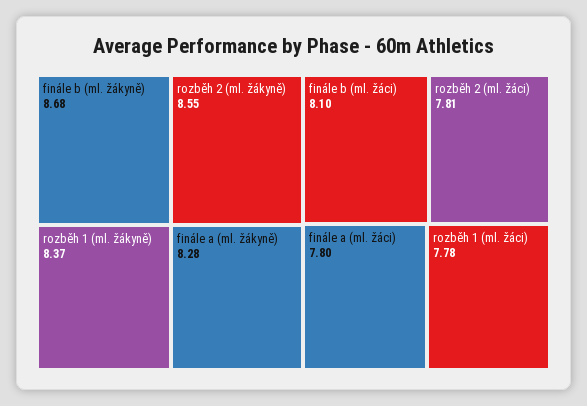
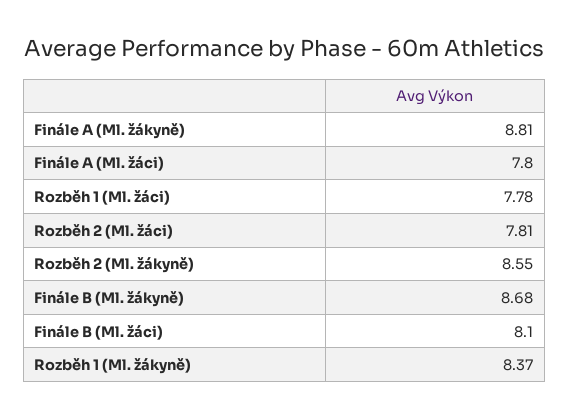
  {
    "finále b (ml. žákyně)": 8.68,
    "rozběh 2 (ml. žákyně)": 8.55,
    "rozběh 1 (ml. žákyně)": 8.37,
-   "finále a (ml. žákyně)": 8.28,
+   "finále a (ml. žákyně)": 8.81,
    "finále b (ml. žáci)": 8.1,
    "rozběh 2 (ml. žáci)": 7.81,
    "finále a (ml. žáci)": 7.8,
    "rozběh 1 (ml. žáci)": 7.78
  }

